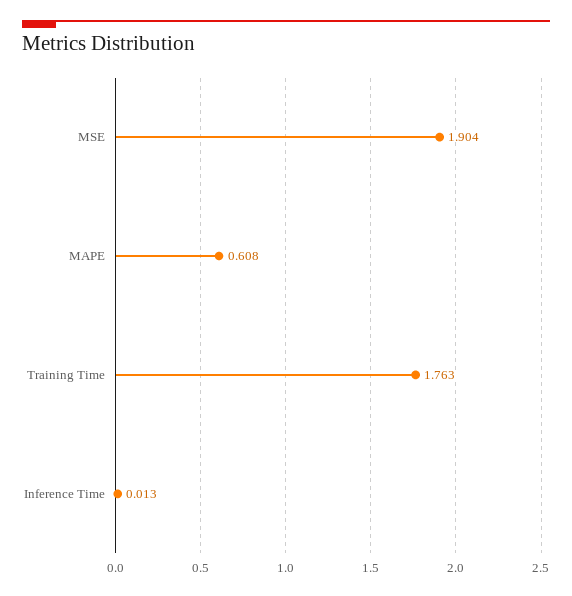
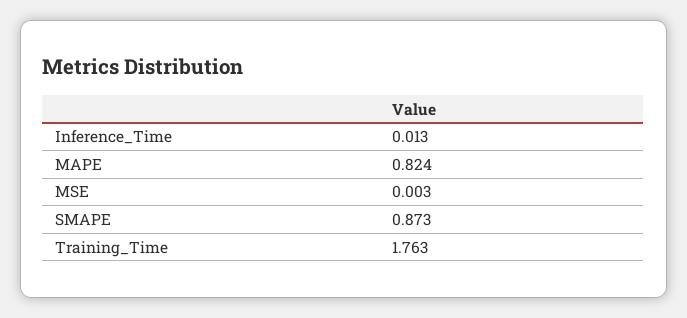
  {
-   "MSE": 1.904,
+   "MSE": 0.003,
-   "MAPE": 0.608,
+   "MAPE": 0.824,
    "Training Time": 1.763,
-   "Inference Time": 0.013
+   "Inference Time": 0.013,
+   "SMAPE": 0.873
  }

